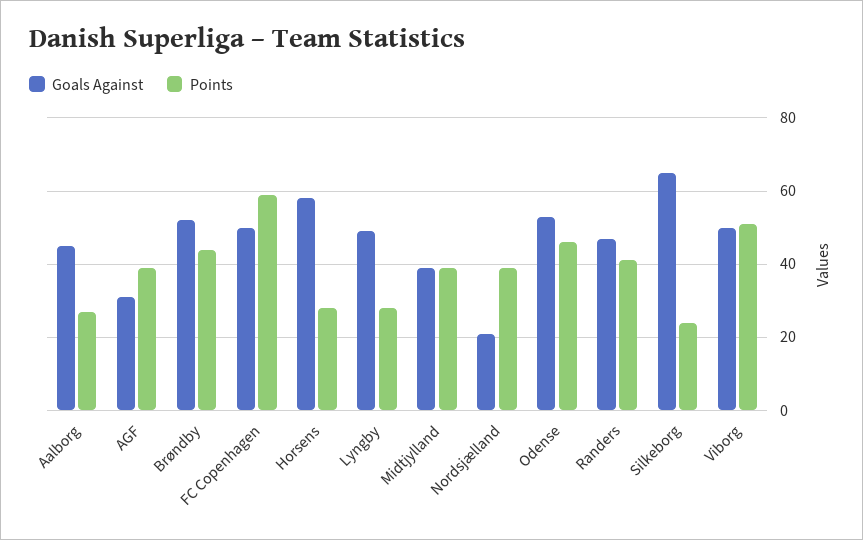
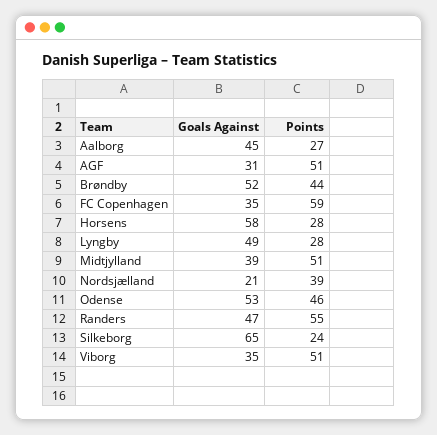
  {
    "Goals Against": {
      "Aalborg": 45,
      "AGF": 31,
      "Brøndby": 52,
-     "FC Copenhagen": 50,
+     "FC Copenhagen": 35,
      "Horsens": 58,
      "Lyngby": 49,
      "Midtjylland": 39,
      "Nordsjælland": 21,
      "Odense": 53,
      "Randers": 47,
      "Silkeborg": 65,
-     "Viborg": 50
+     "Viborg": 35
    },
    "Points": {
      "Aalborg": 27,
-     "AGF": 40,
+     "AGF": 51,
      "Brøndby": 44,
      "FC Copenhagen": 59,
      "Horsens": 28,
      "Lyngby": 28,
-     "Midtjylland": 40,
+     "Midtjylland": 51,
      "Nordsjælland": 39,
      "Odense": 46,
-     "Randers": 40,
+     "Randers": 55,
      "Silkeborg": 24,
      "Viborg": 51
    }
  }

